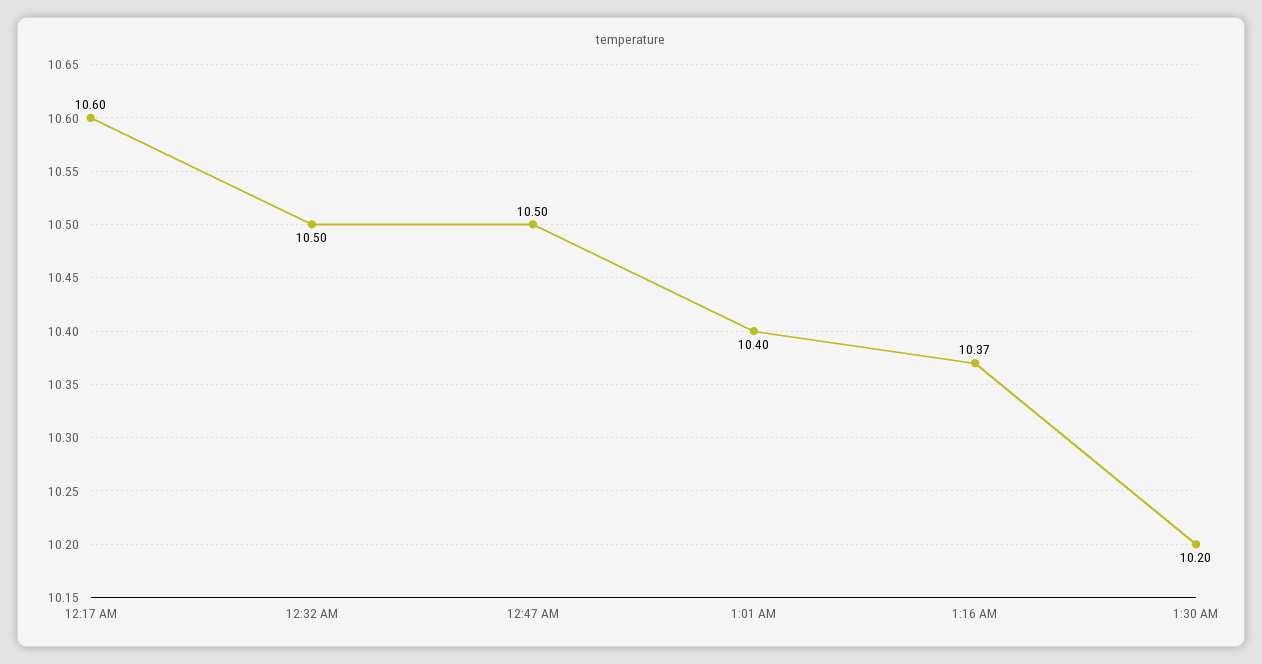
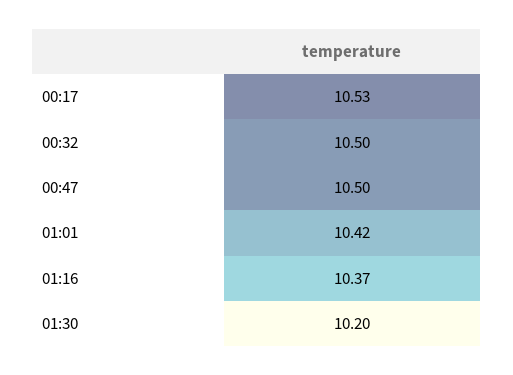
  {
-   "12:17 AM": 10.6,
+   "12:17 AM": 10.53,
    "12:32 AM": 10.5,
    "12:47 AM": 10.5,
-   "1:01 AM": 10.4,
+   "1:01 AM": 10.42,
    "1:16 AM": 10.37,
    "1:30 AM": 10.2
  }

